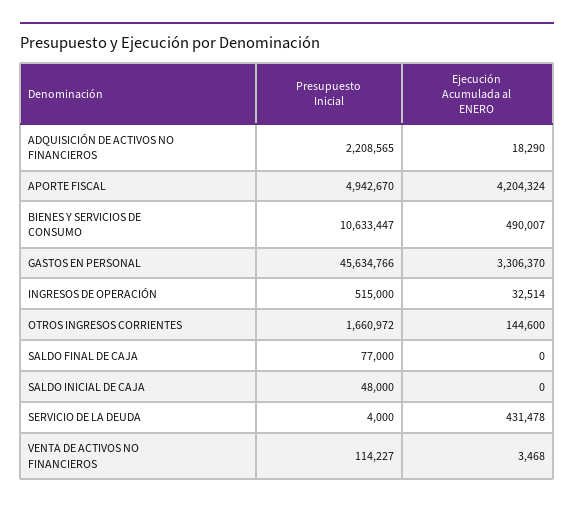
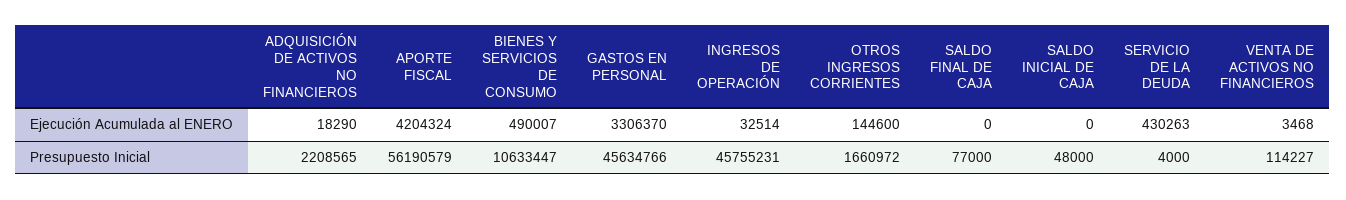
  {
    "Presupuesto Inicial": {
      "ADQUISICIÓN DE ACTIVOS NO FINANCIEROS": 2208565,
-     "APORTE FISCAL": 4942670,
+     "APORTE FISCAL": 56190579,
      "BIENES Y SERVICIOS DE CONSUMO": 10633447,
      "GASTOS EN PERSONAL": 45634766,
-     "INGRESOS DE OPERACIÓN": 515000,
+     "INGRESOS DE OPERACIÓN": 45755231,
      "OTROS INGRESOS CORRIENTES": 1660972,
      "SALDO FINAL DE CAJA": 77000,
      "SALDO INICIAL DE CAJA": 48000,
      "SERVICIO DE LA DEUDA": 4000,
      "VENTA DE ACTIVOS NO FINANCIEROS": 114227
    },
    "Ejecución Acumulada al ENERO": {
      "ADQUISICIÓN DE ACTIVOS NO FINANCIEROS": 18290,
      "APORTE FISCAL": 4204324,
      "BIENES Y SERVICIOS DE CONSUMO": 490007,
      "GASTOS EN PERSONAL": 3306370,
      "INGRESOS DE OPERACIÓN": 32514,
      "OTROS INGRESOS CORRIENTES": 144600,
      "SALDO FINAL DE CAJA": 0,
      "SALDO INICIAL DE CAJA": 0,
-     "SERVICIO DE LA DEUDA": 431478,
+     "SERVICIO DE LA DEUDA": 430263,
      "VENTA DE ACTIVOS NO FINANCIEROS": 3468
    }
  }

